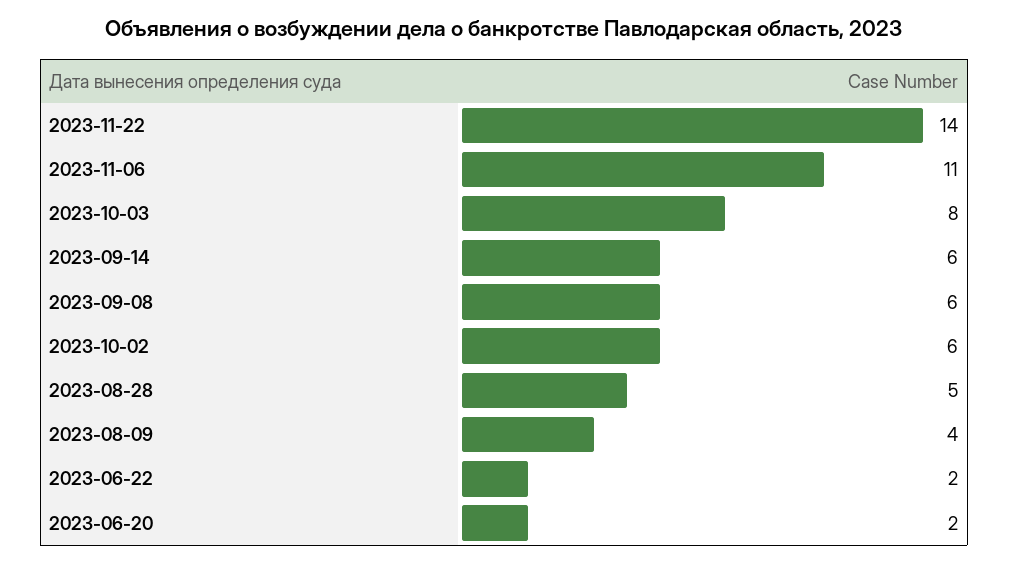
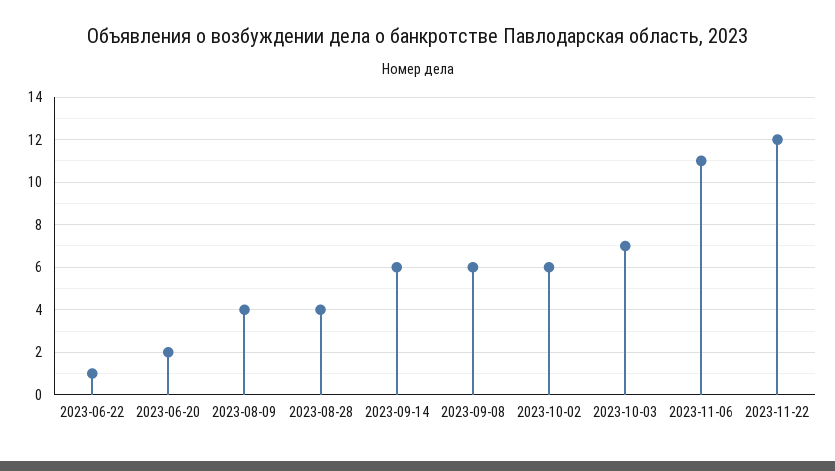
  {
-   "2023-11-22": 14,
+   "2023-11-22": 12,
    "2023-11-06": 11,
-   "2023-10-03": 8,
+   "2023-10-03": 7,
    "2023-09-14": 6,
    "2023-09-08": 6,
    "2023-10-02": 6,
-   "2023-08-28": 5,
+   "2023-08-28": 4,
    "2023-08-09": 4,
-   "2023-06-22": 2,
+   "2023-06-22": 1,
    "2023-06-20": 2
  }

